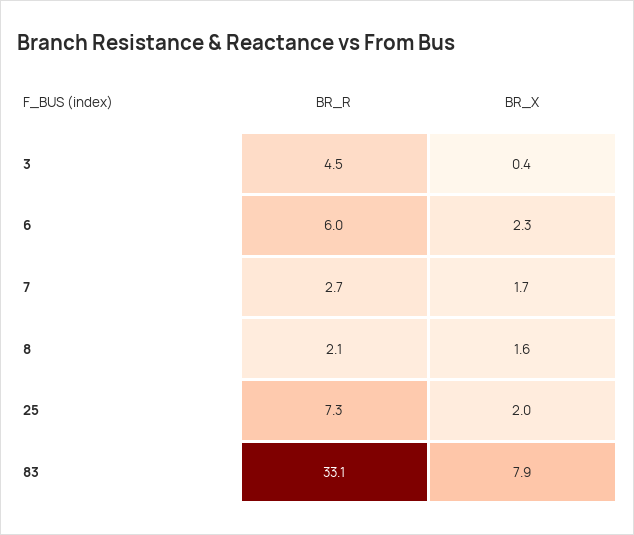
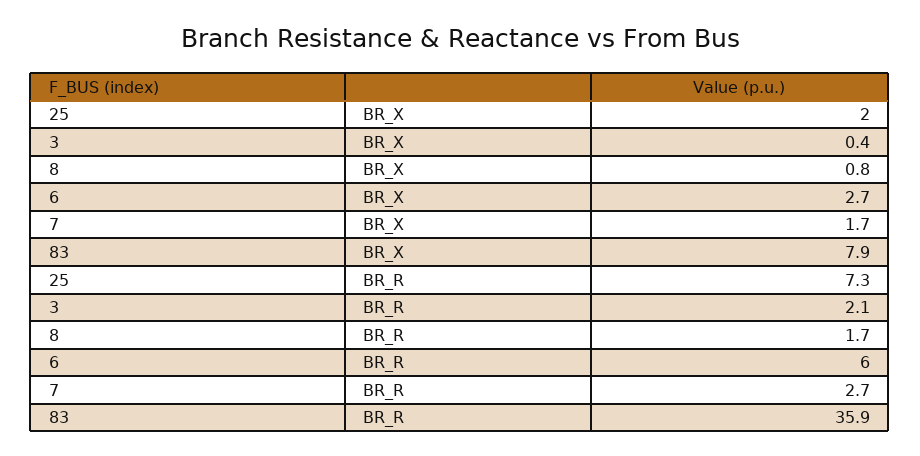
  {
    "BR_R": {
-     "3": 4.5,
+     "3": 2.1,
      "6": 6,
      "7": 2.7,
-     "8": 2.1,
+     "8": 1.7,
      "25": 7.3,
-     "83": 33.1
+     "83": 35.9
    },
    "BR_X": {
      "3": 0.4,
-     "6": 2.3,
+     "6": 2.7,
      "7": 1.7,
-     "8": 1.6,
+     "8": 0.8,
      "25": 2,
      "83": 7.9
    }
  }

